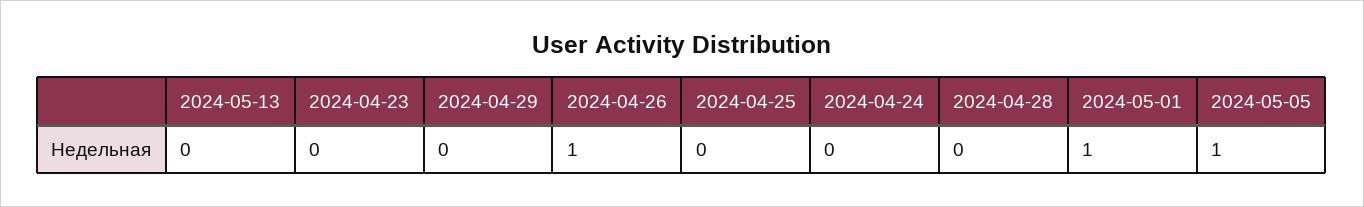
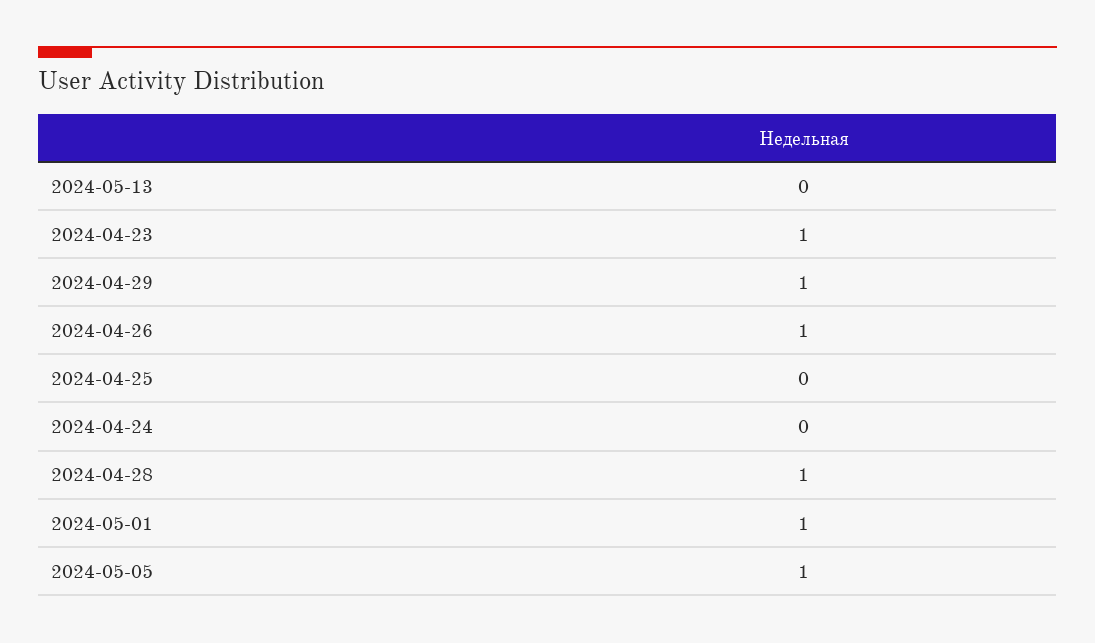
  {
    "2024-05-13": 0,
-   "2024-04-23": 0,
+   "2024-04-23": 1,
-   "2024-04-29": 0,
+   "2024-04-29": 1,
    "2024-04-26": 1,
    "2024-04-25": 0,
    "2024-04-24": 0,
-   "2024-04-28": 0,
+   "2024-04-28": 1,
    "2024-05-01": 1,
    "2024-05-05": 1
  }

